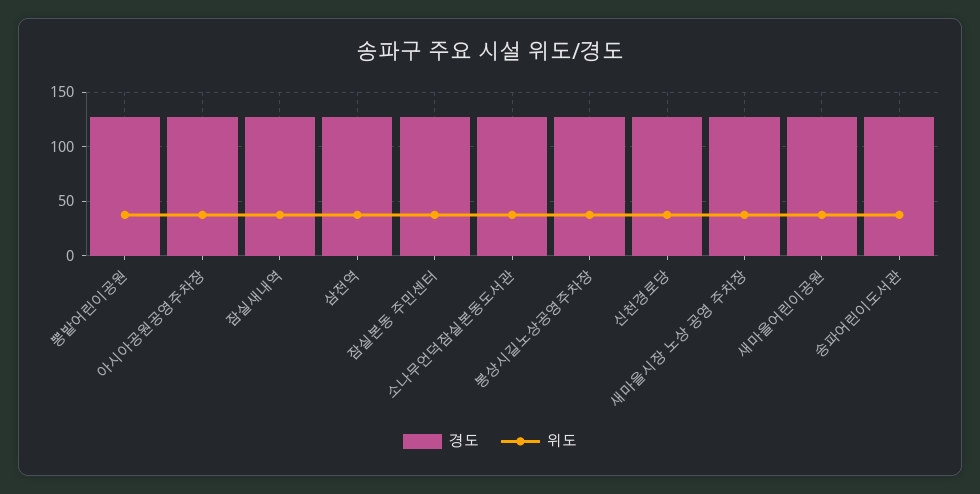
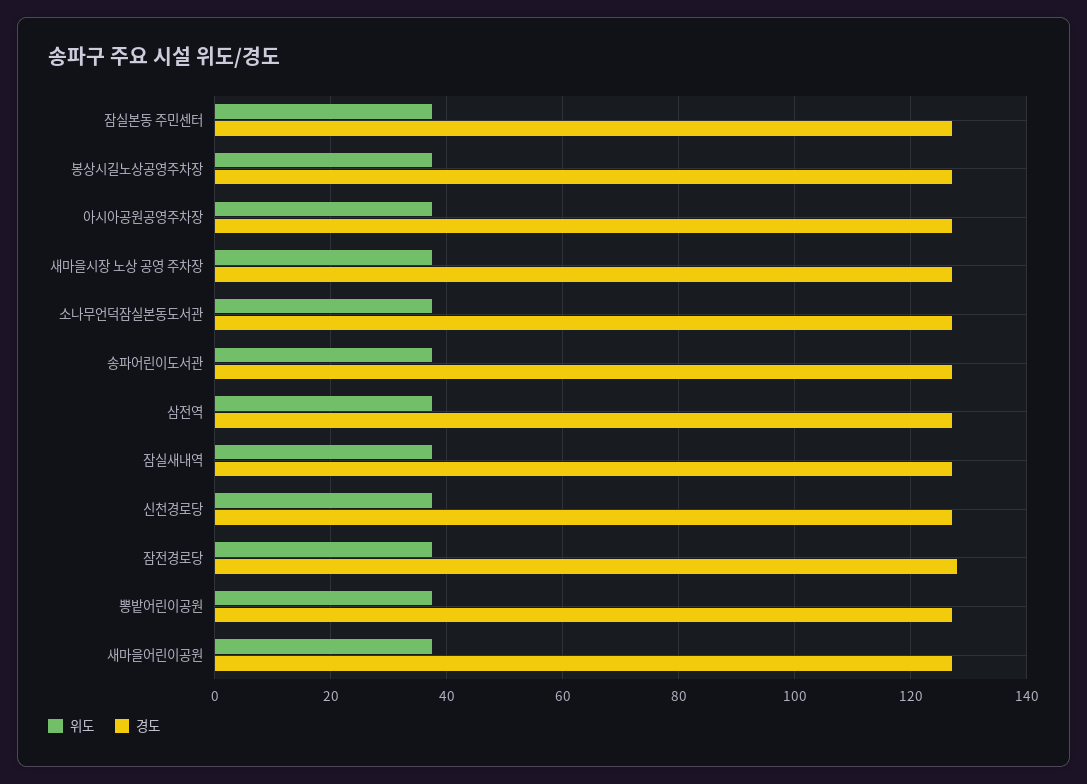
  {
    "경도": {
      "뽕밭어린이공원": 128,
      "아시아공원공영주차장": 128,
      "잠실새내역": 128,
      "삼전역": 128,
      "잠실본동 주민센터": 128,
      "소나무언덕잠실본동도서관": 128,
      "봉상시길노상공영주차장": 128,
      "신천경로당": 128,
      "새마을시장 노상 공영 주차장": 128,
      "새마을어린이공원": 128,
-     "송파어린이도서관": 128
+     "송파어린이도서관": 128,
+     "잠전경로당": 128
    },
    "위도": {
      "뽕밭어린이공원": 38,
      "아시아공원공영주차장": 38,
      "잠실새내역": 38,
      "삼전역": 38,
      "잠실본동 주민센터": 38,
      "소나무언덕잠실본동도서관": 38,
      "봉상시길노상공영주차장": 38,
      "신천경로당": 38,
      "새마을시장 노상 공영 주차장": 38,
      "새마을어린이공원": 38,
-     "송파어린이도서관": 38
+     "송파어린이도서관": 38,
+     "잠전경로당": 38
    }
  }

